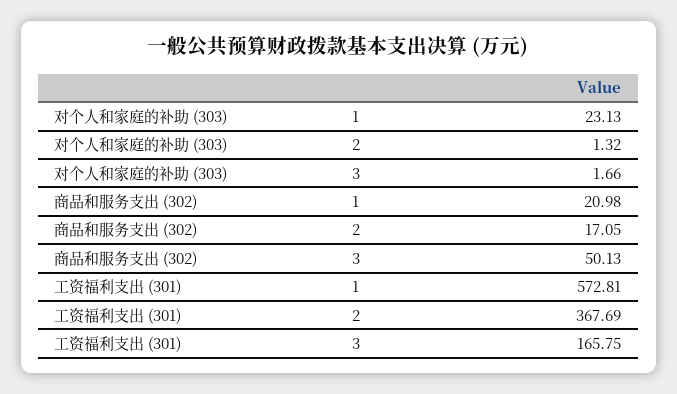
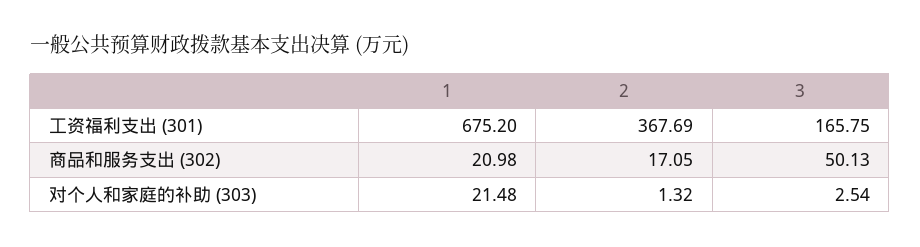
  {
    "对个人和家庭的补助 (303)": {
-     "1": 23.13,
+     "1": 21.48,
      "2": 1.32,
-     "3": 1.66
+     "3": 2.54
    },
    "商品和服务支出 (302)": {
      "1": 20.98,
      "2": 17.05,
      "3": 50.13
    },
    "工资福利支出 (301)": {
-     "1": 572.81,
+     "1": 675.2,
      "2": 367.69,
      "3": 165.75
    }
  }

